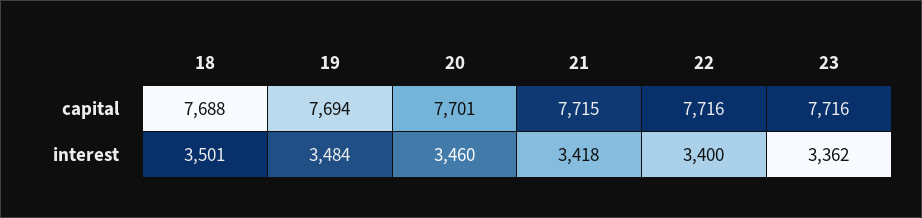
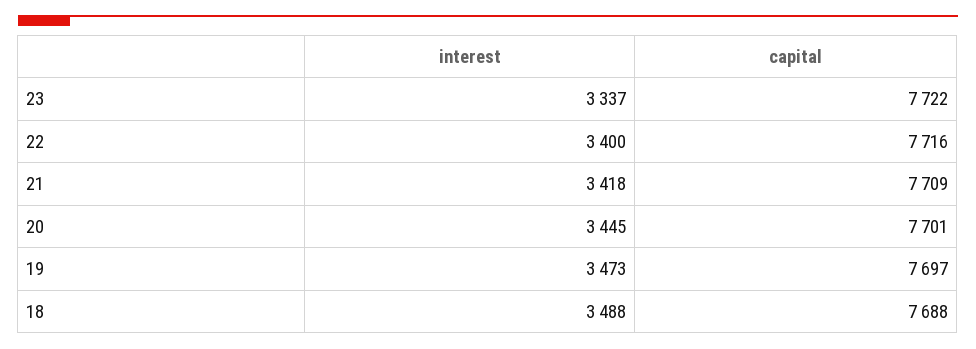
  {
    "18": {
      "capital": 7688,
-     "interest": 3501
+     "interest": 3488
    },
    "19": {
-     "capital": 7694,
+     "capital": 7697,
-     "interest": 3484
+     "interest": 3473
    },
    "20": {
      "capital": 7701,
-     "interest": 3460
+     "interest": 3445
    },
    "21": {
-     "capital": 7715,
+     "capital": 7709,
      "interest": 3418
    },
    "22": {
      "capital": 7716,
      "interest": 3400
    },
    "23": {
-     "capital": 7716,
+     "capital": 7722,
-     "interest": 3362
+     "interest": 3337
    }
  }

